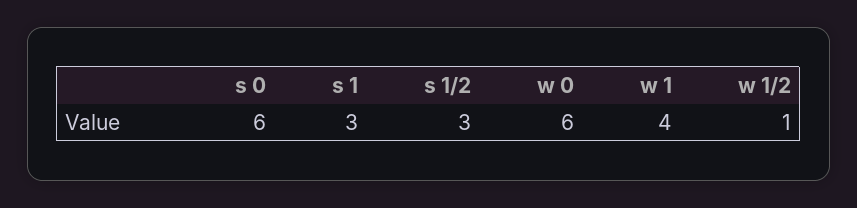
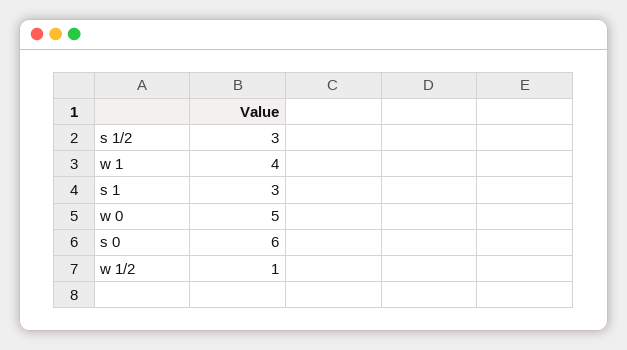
  {
    "s 0": 6,
    "s 1": 3,
    "s 1/2": 3,
-   "w 0": 6,
+   "w 0": 5,
    "w 1": 4,
    "w 1/2": 1
  }

